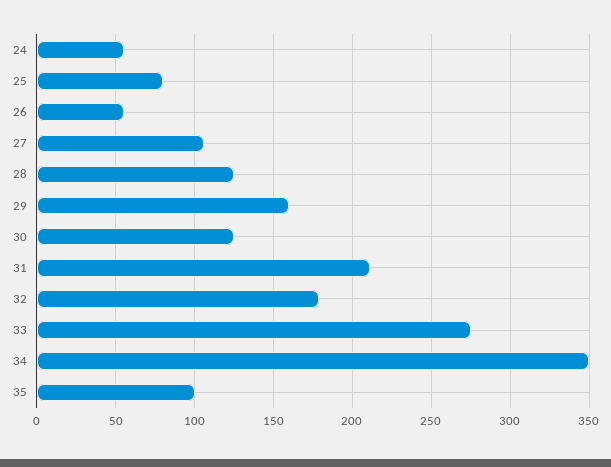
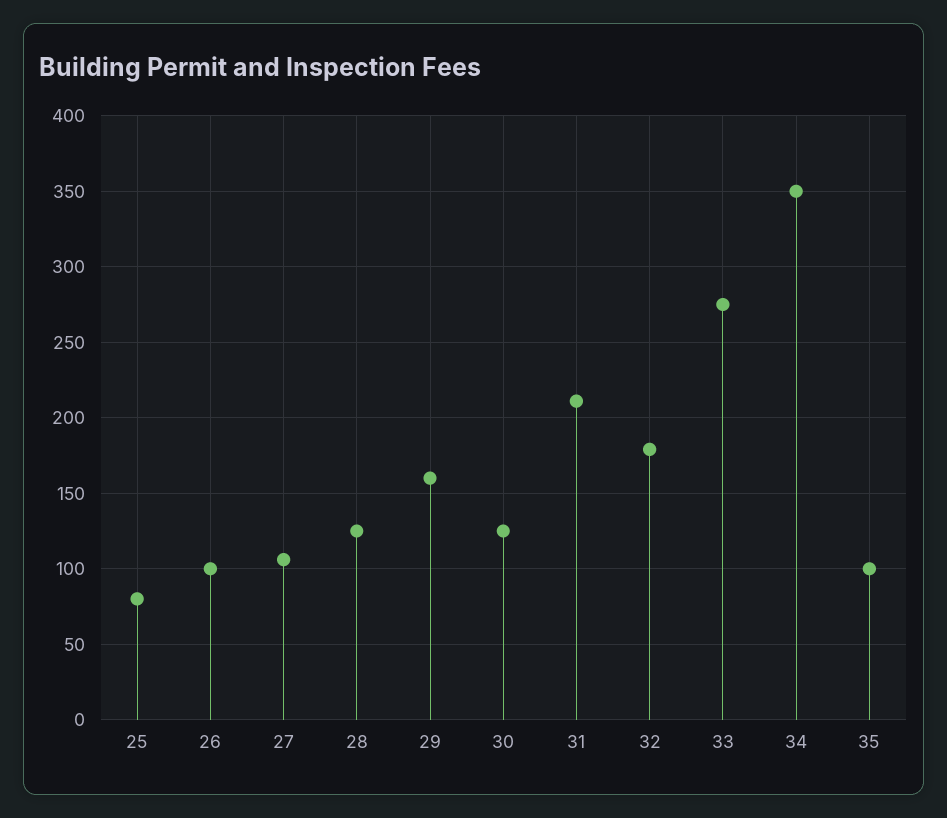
  {
-   "24": 55,
    "25": 80,
-   "26": 55,
+   "26": 100,
    "27": 105,
    "28": 125,
    "29": 160,
    "30": 125,
    "31": 210,
    "32": 180,
    "33": 275,
    "34": 350,
    "35": 100
  }

